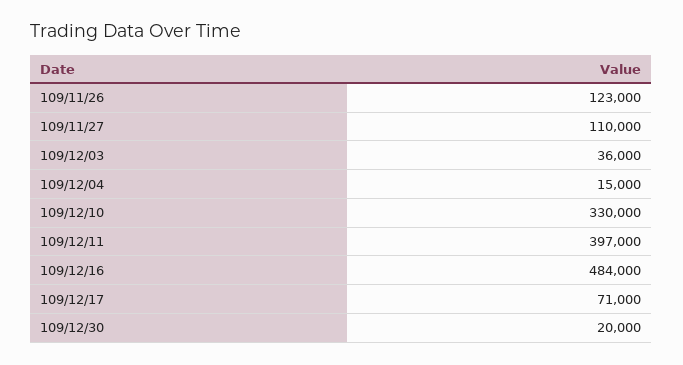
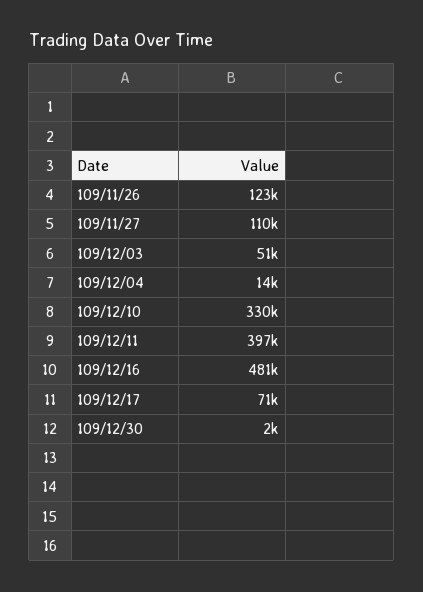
  {
    "109/11/26": 123000,
    "109/11/27": 110000,
-   "109/12/03": 36000,
+   "109/12/03": 51000,
-   "109/12/04": 15000,
+   "109/12/04": 14000,
    "109/12/10": 330000,
    "109/12/11": 397000,
-   "109/12/16": 484000,
+   "109/12/16": 481000,
    "109/12/17": 71000,
-   "109/12/30": 20000
+   "109/12/30": 2000
  }

